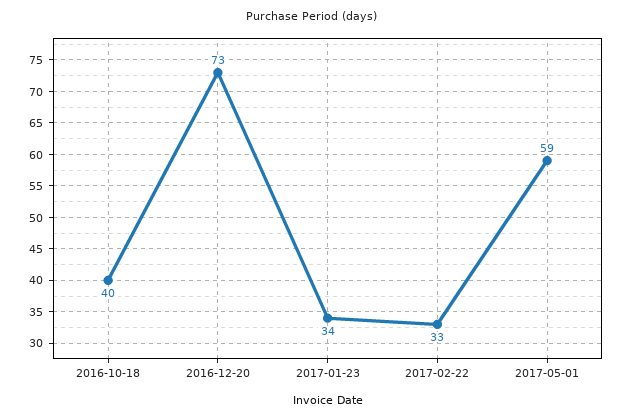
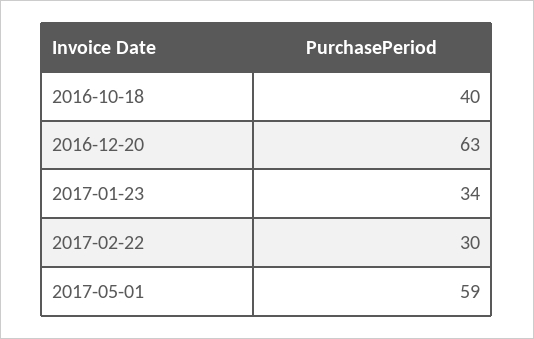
  {
    "2016-10-18": 40,
-   "2016-12-20": 73,
+   "2016-12-20": 63,
    "2017-01-23": 34,
-   "2017-02-22": 33,
+   "2017-02-22": 30,
    "2017-05-01": 59
  }

